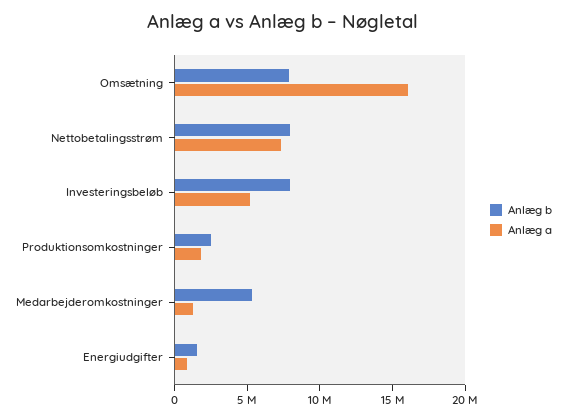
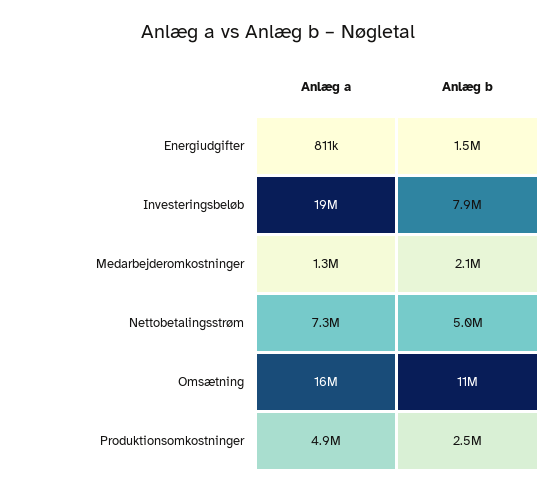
  {
    "Anlæg b": {
-     "Omsætning": 8000000,
+     "Omsætning": 11000000,
-     "Nettobetalingsstrøm": 8000000,
+     "Nettobetalingsstrøm": 5000000,
      "Investeringsbeløb": 7900000,
      "Produktionsomkostninger": 2500000,
-     "Medarbejderomkostninger": 5000000,
+     "Medarbejderomkostninger": 2100000,
      "Energiudgifter": 1500000
    },
    "Anlæg a": {
      "Omsætning": 16000000,
      "Nettobetalingsstrøm": 7300000,
-     "Investeringsbeløb": 5000000,
+     "Investeringsbeløb": 19000000,
-     "Produktionsomkostninger": 2000000,
+     "Produktionsomkostninger": 4900000,
      "Medarbejderomkostninger": 1300000,
      "Energiudgifter": 811000
    }
  }

